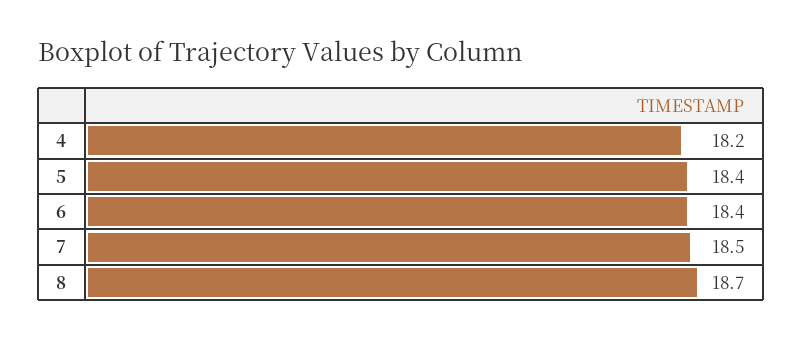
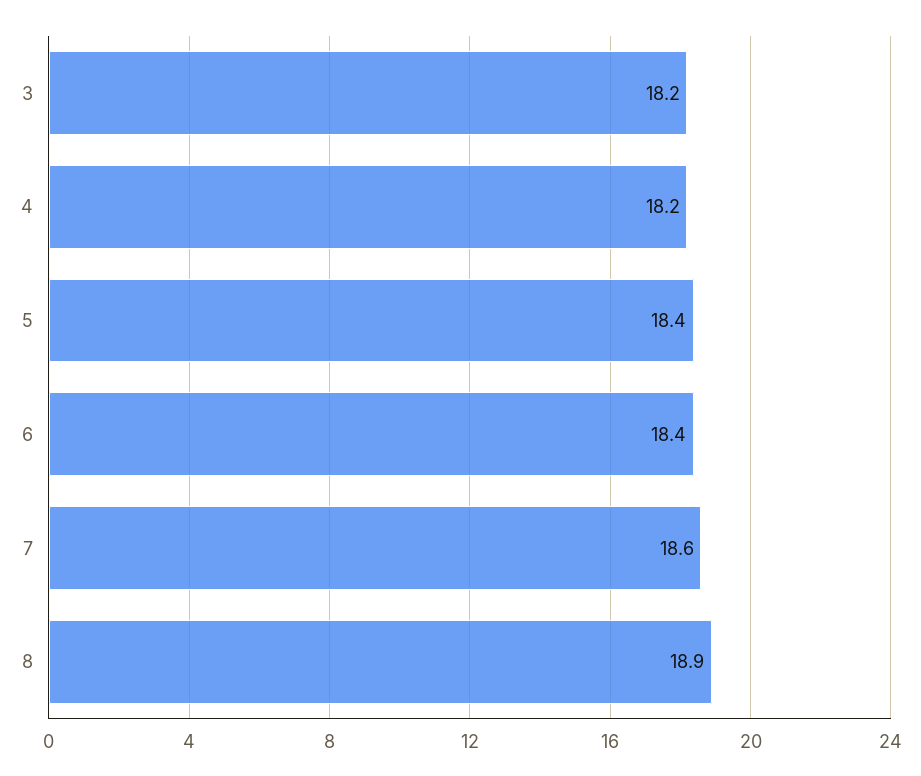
  {
    "4": 18.2,
    "5": 18.4,
    "6": 18.4,
-   "7": 18.5,
+   "7": 18.6,
-   "8": 18.7
+   "8": 18.9,
+   "3": 18.2
  }

